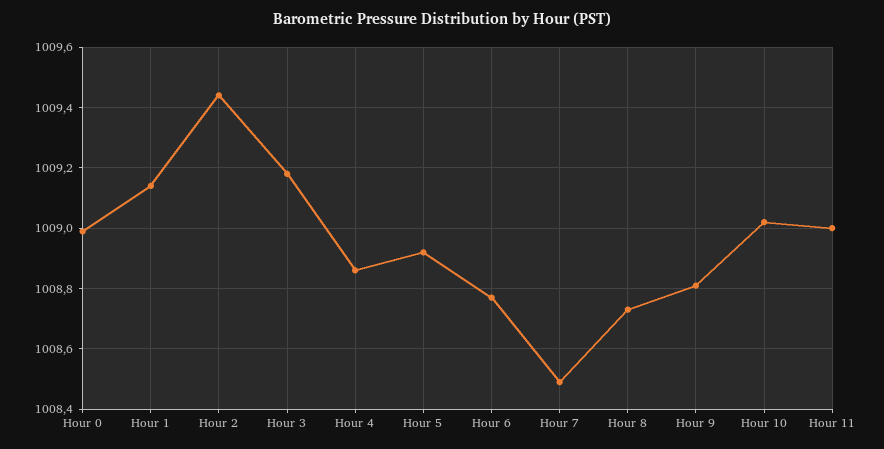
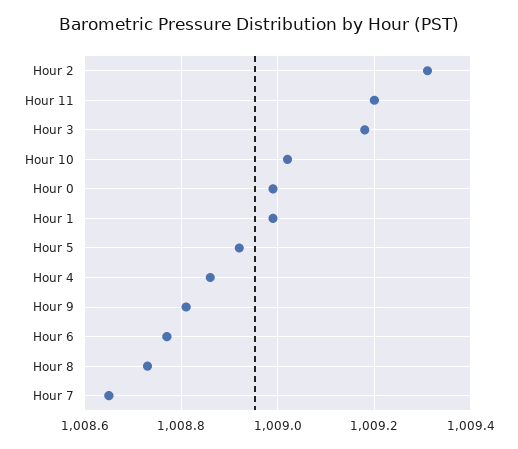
  {
    "Hour 0": 1009,
-   "Hour 1": 1009.15,
+   "Hour 1": 1009,
-   "Hour 2": 1009.45,
+   "Hour 2": 1009.3,
    "Hour 3": 1009.2,
    "Hour 4": 1008.85,
    "Hour 5": 1008.9,
    "Hour 6": 1008.75,
-   "Hour 7": 1008.5,
+   "Hour 7": 1008.65,
    "Hour 8": 1008.75,
    "Hour 9": 1008.8,
    "Hour 10": 1009,
-   "Hour 11": 1009
+   "Hour 11": 1009.2
  }

